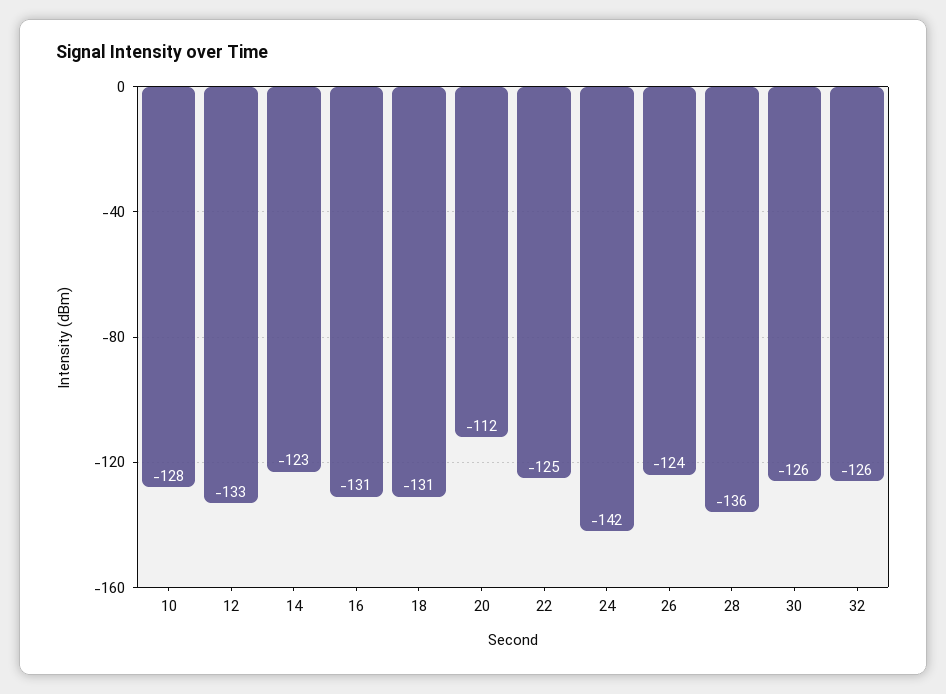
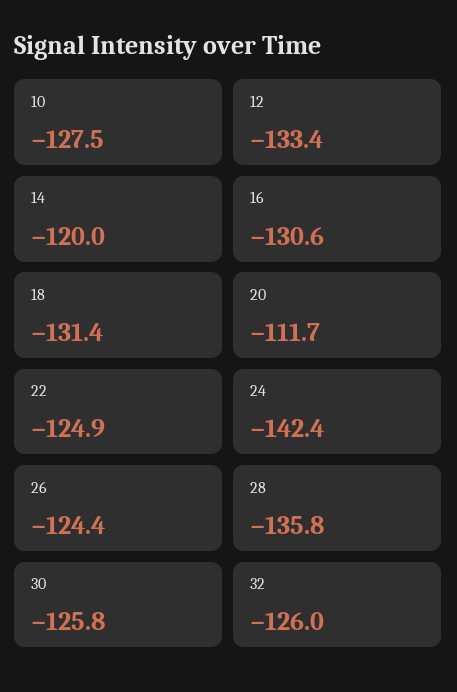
  {
    "10": -127.5,
    "12": -133.4,
-   "14": -123,
+   "14": -120,
    "16": -130.6,
    "18": -131.4,
    "20": -111.7,
    "22": -124.9,
    "24": -142.4,
    "26": -124.4,
    "28": -135.8,
    "30": -125.8,
    "32": -126
  }

